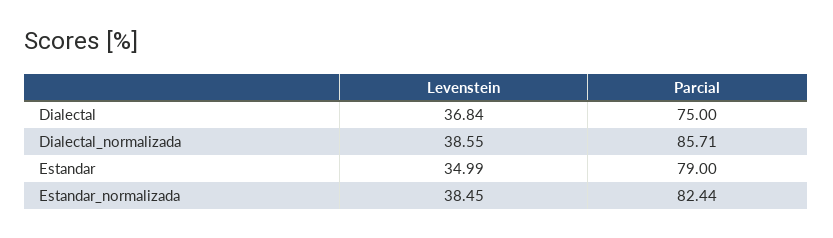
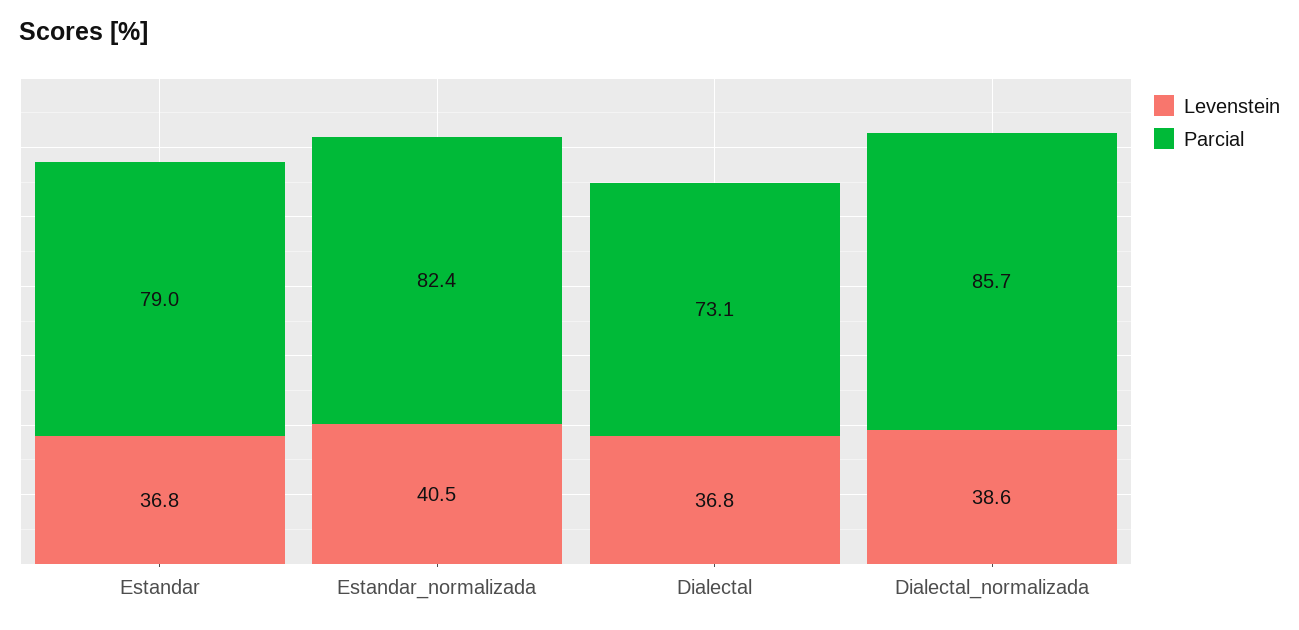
  {
    "Levenstein": {
      "Dialectal": 36.84,
      "Dialectal_normalizada": 38.55,
-     "Estandar": 34.99,
+     "Estandar": 36.8,
-     "Estandar_normalizada": 38.45
+     "Estandar_normalizada": 40.5
    },
    "Parcial": {
-     "Dialectal": 75,
+     "Dialectal": 73.1,
      "Dialectal_normalizada": 85.71,
      "Estandar": 79,
      "Estandar_normalizada": 82.44
    }
  }

